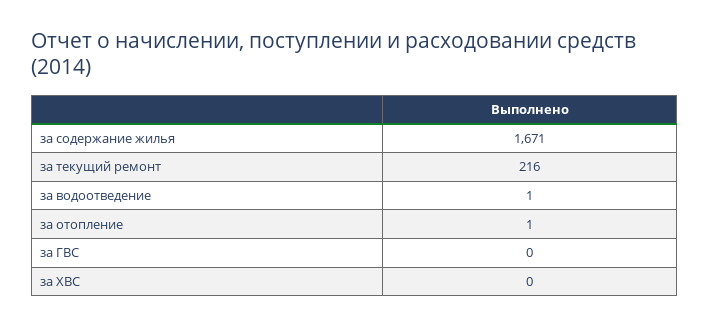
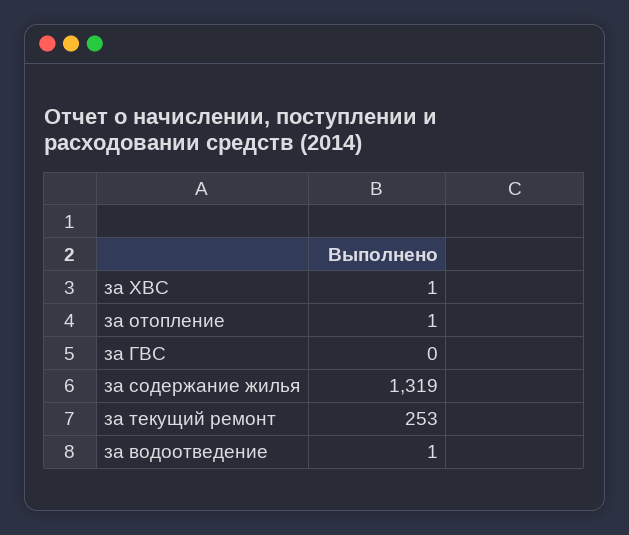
  {
-   "за содержание жилья": 1671,
+   "за содержание жилья": 1319,
-   "за текущий ремонт": 216,
+   "за текущий ремонт": 253,
    "за водоотведение": 1,
    "за отопление": 1,
    "за ГВС": 0,
-   "за ХВС": 0
+   "за ХВС": 1
  }

